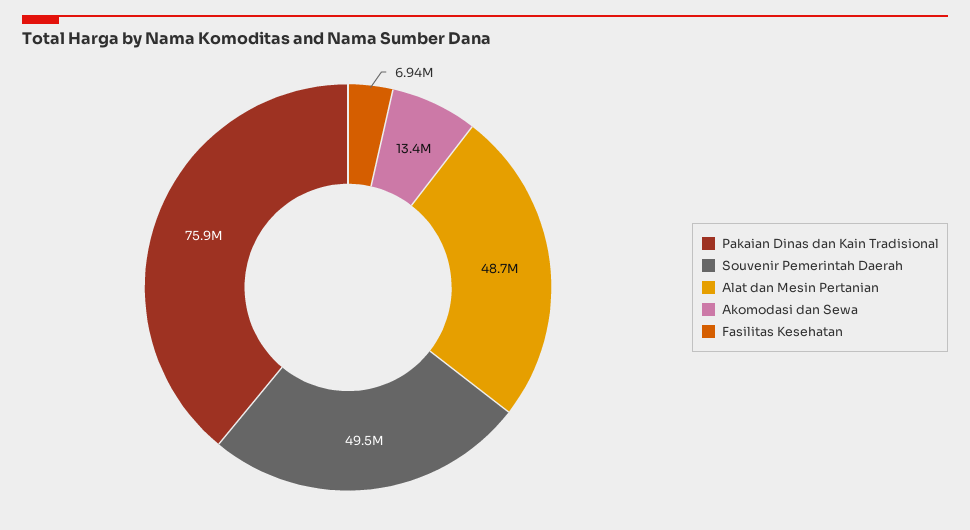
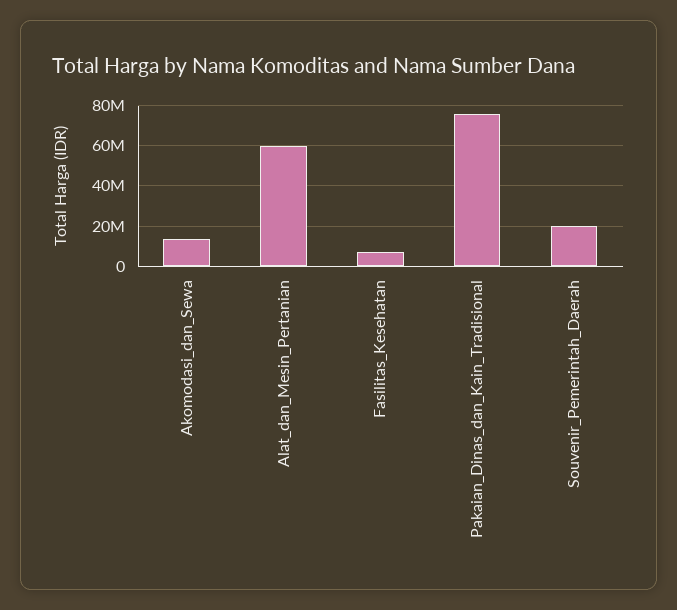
  {
    "Pakaian Dinas dan Kain Tradisional": 75900000,
-   "Souvenir Pemerintah Daerah": 49500000,
+   "Souvenir Pemerintah Daerah": 20000000,
-   "Alat dan Mesin Pertanian": 48700000,
+   "Alat dan Mesin Pertanian": 60000000,
    "Akomodasi dan Sewa": 13400000,
    "Fasilitas Kesehatan": 6940000
  }

